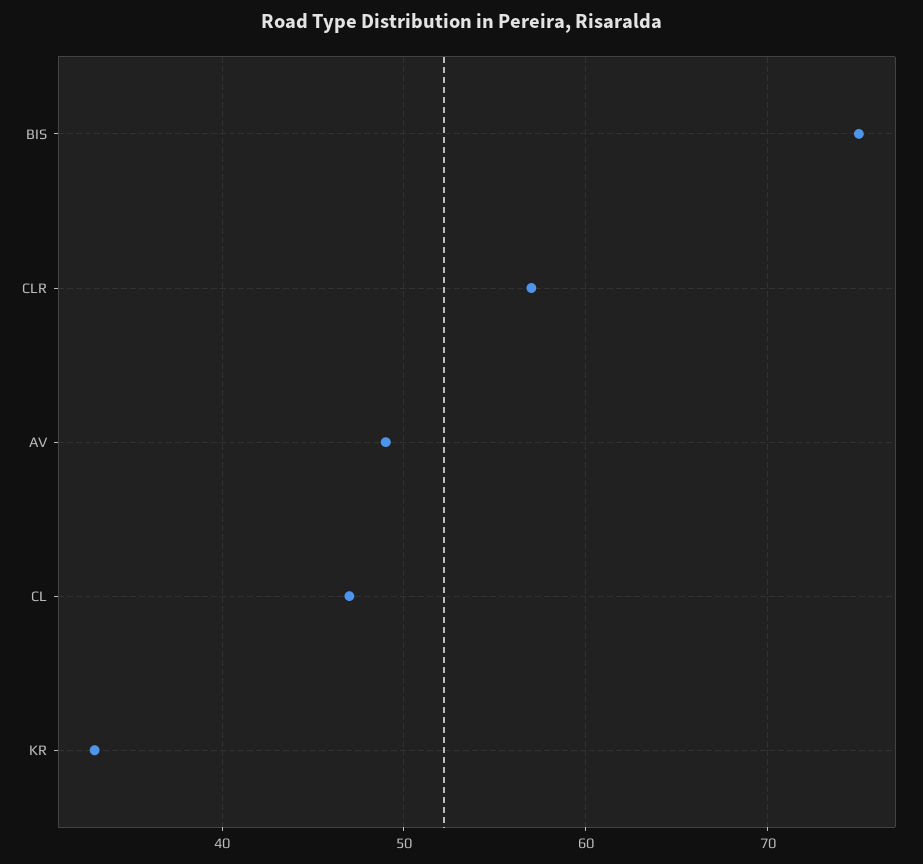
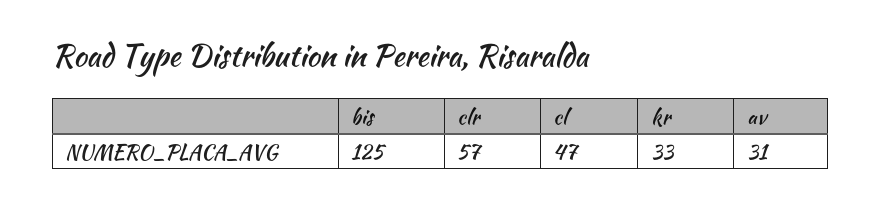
  {
-   "BIS": 75,
+   "BIS": 125,
    "CLR": 57,
-   "AV": 49,
+   "AV": 31,
    "CL": 47,
    "KR": 33
  }

